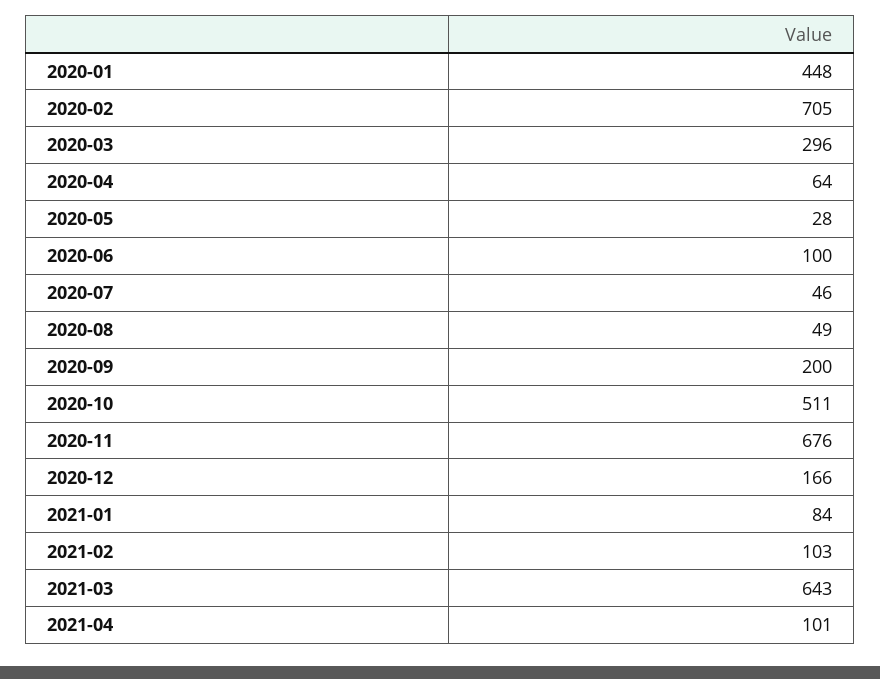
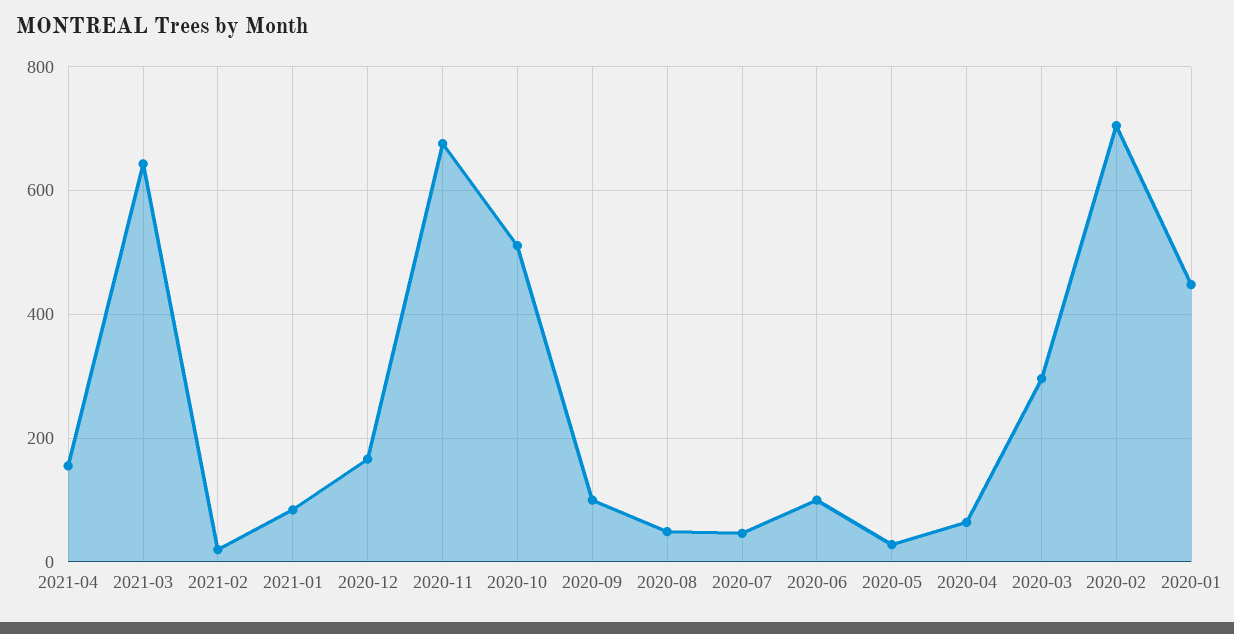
  {
    "2020-01": 448,
    "2020-02": 705,
    "2020-03": 296,
    "2020-04": 64,
    "2020-05": 28,
    "2020-06": 100,
    "2020-07": 46,
    "2020-08": 49,
-   "2020-09": 200,
+   "2020-09": 100,
    "2020-10": 511,
    "2020-11": 676,
    "2020-12": 166,
    "2021-01": 84,
-   "2021-02": 103,
+   "2021-02": 20,
    "2021-03": 643,
-   "2021-04": 101
+   "2021-04": 160
  }

